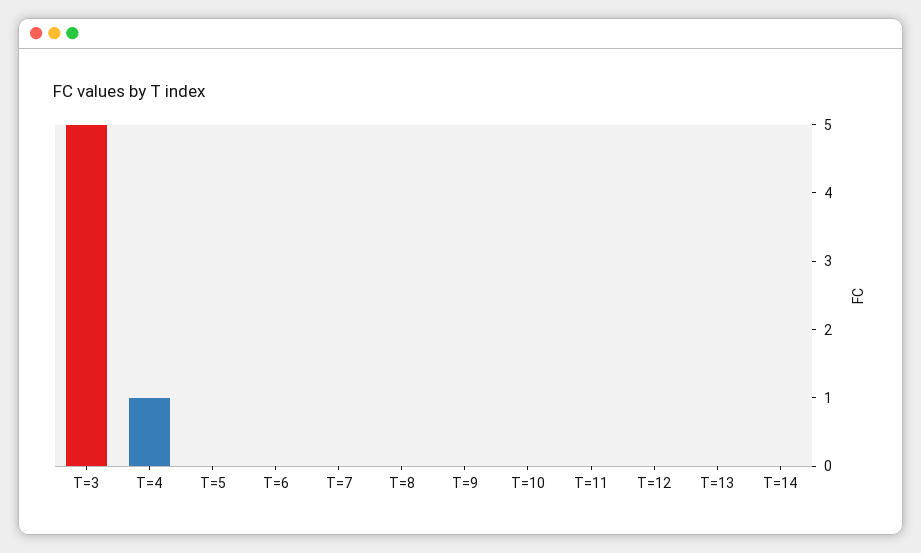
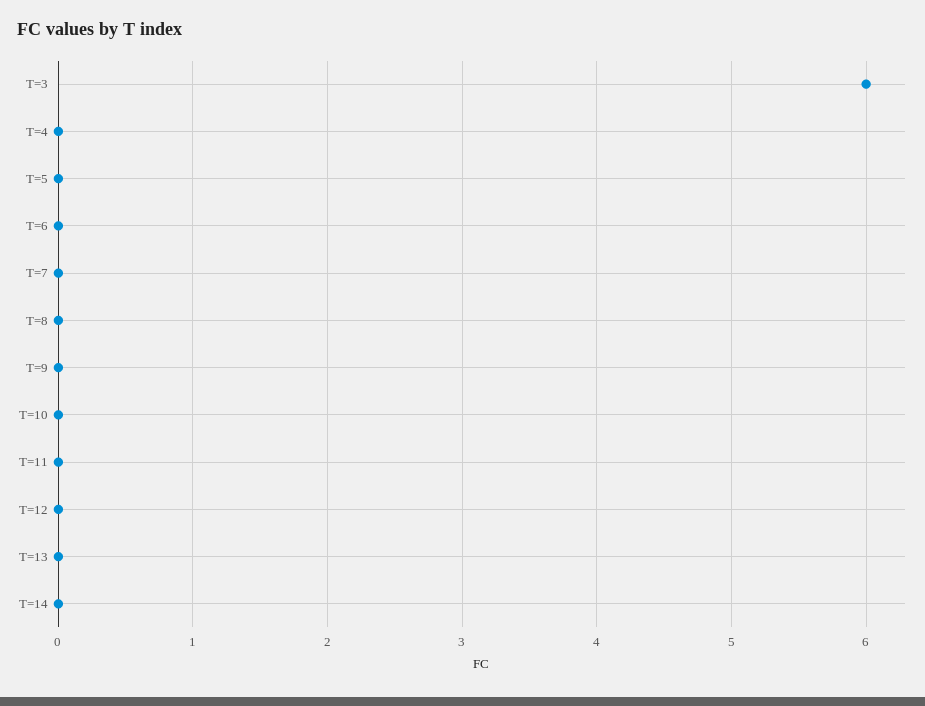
  {
-   "T=3": 5,
+   "T=3": 6,
-   "T=4": 1,
+   "T=4": 0,
    "T=5": 0,
    "T=6": 0,
    "T=7": 0,
    "T=8": 0,
    "T=9": 0,
    "T=10": 0,
    "T=11": 0,
    "T=12": 0,
    "T=13": 0,
    "T=14": 0
  }

